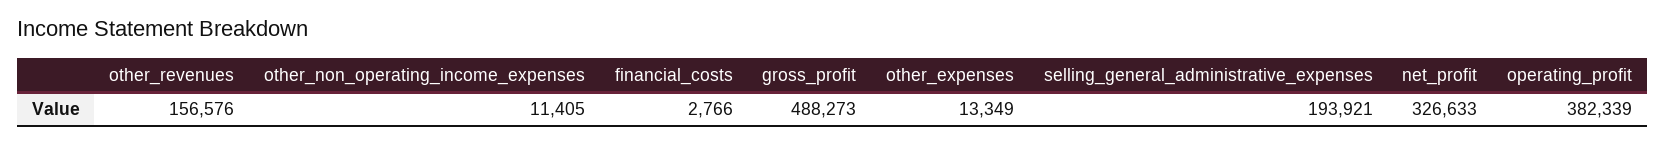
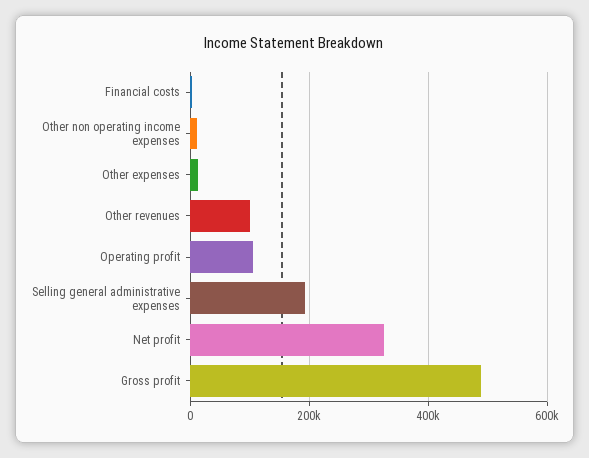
  {
-   "other_revenues": 156576,
+   "other_revenues": 100000,
    "other_non_operating_income_expenses": 11405,
    "financial_costs": 2766,
    "gross_profit": 488273,
    "other_expenses": 13349,
    "selling_general_administrative_expenses": 193921,
    "net_profit": 326633,
-   "operating_profit": 382339
+   "operating_profit": 100000
  }

